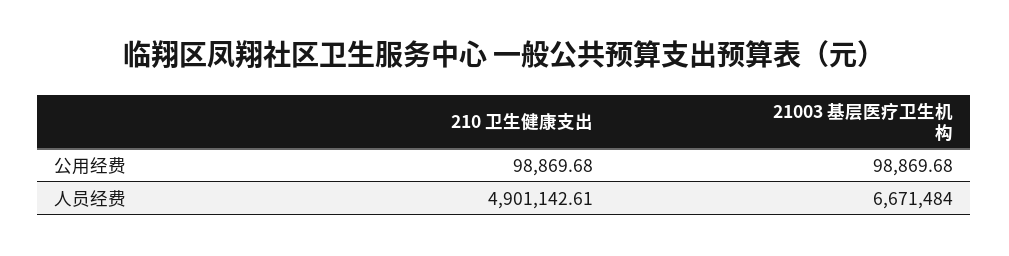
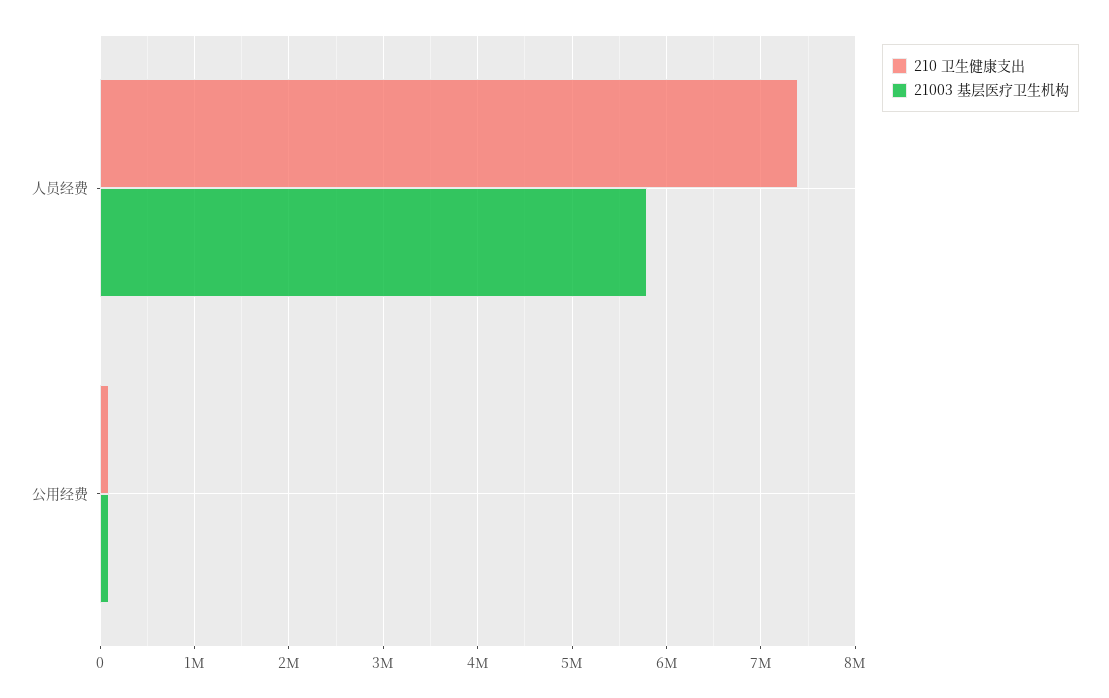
  {
    "210 卫生健康支出": {
      "公用经费": 98869.68,
-     "人员经费": 4901142.61
+     "人员经费": 7400000
    },
    "21003 基层医疗卫生机构": {
      "公用经费": 98869.68,
-     "人员经费": 6671484
+     "人员经费": 5800000
    }
  }

